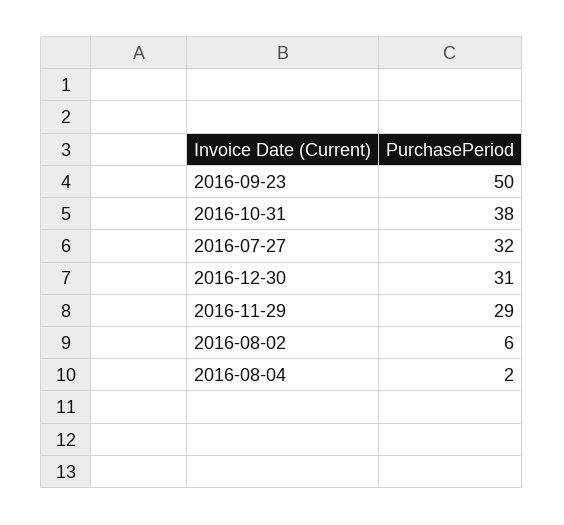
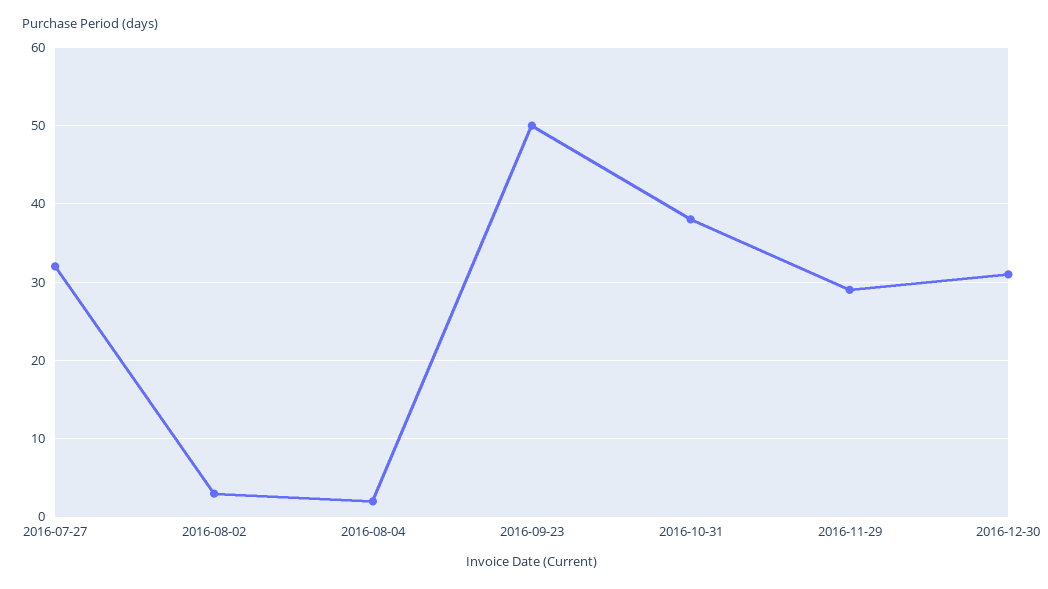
  {
    "2016-09-23": 50,
    "2016-10-31": 38,
    "2016-07-27": 32,
    "2016-12-30": 31,
    "2016-11-29": 29,
-   "2016-08-02": 6,
+   "2016-08-02": 3,
    "2016-08-04": 2
  }

